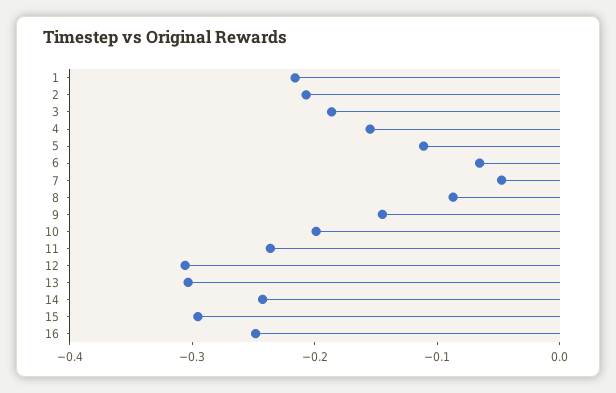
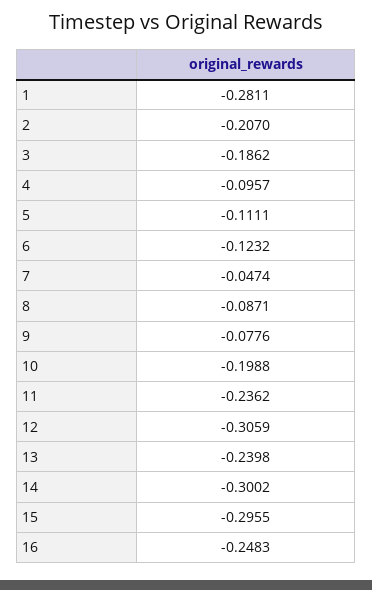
  {
-   "1": -0.22,
+   "1": -0.2811,
    "2": -0.207,
    "3": -0.1862,
-   "4": -0.16,
+   "4": -0.0957,
    "5": -0.1111,
-   "6": -0.06,
+   "6": -0.1232,
    "7": -0.0474,
    "8": -0.0871,
-   "9": -0.14,
+   "9": -0.0776,
    "10": -0.1988,
    "11": -0.2362,
    "12": -0.3059,
-   "13": -0.3,
+   "13": -0.2398,
-   "14": -0.24,
+   "14": -0.3002,
    "15": -0.2955,
    "16": -0.2483
  }

